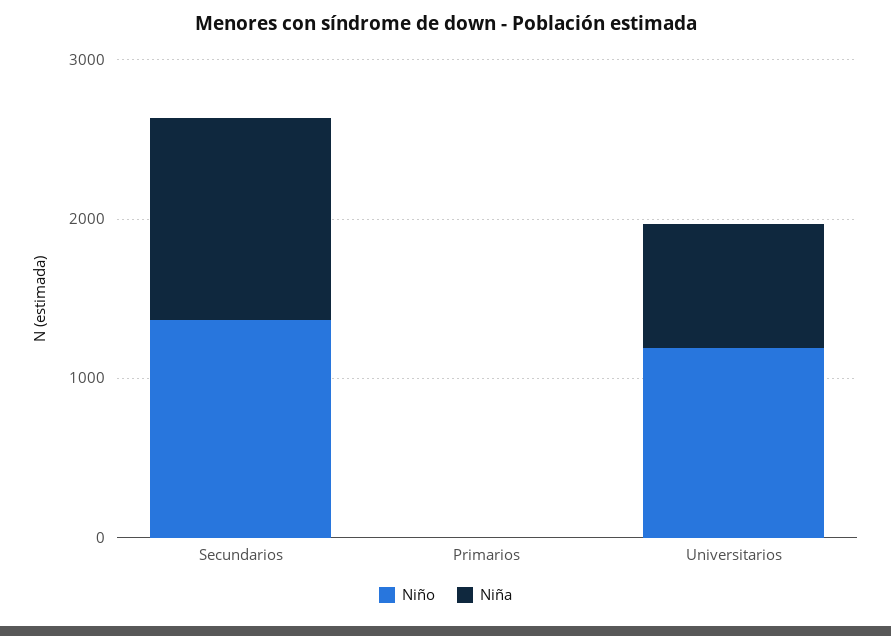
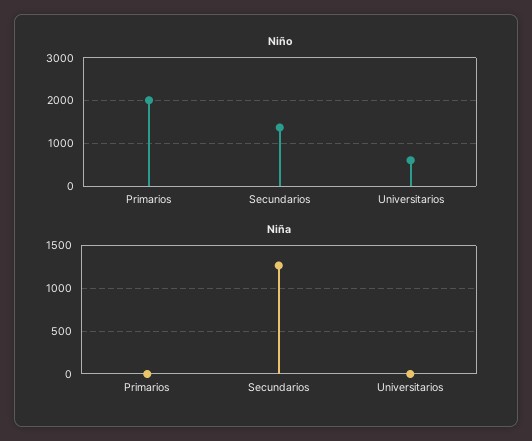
  {
    "Niño": {
      "Secundarios": 1400,
-     "Primarios": 0,
+     "Primarios": 2000,
-     "Universitarios": 1200
+     "Universitarios": 600
    },
    "Niña": {
      "Secundarios": 1300,
      "Primarios": 0,
-     "Universitarios": 800
+     "Universitarios": 0
    }
  }

